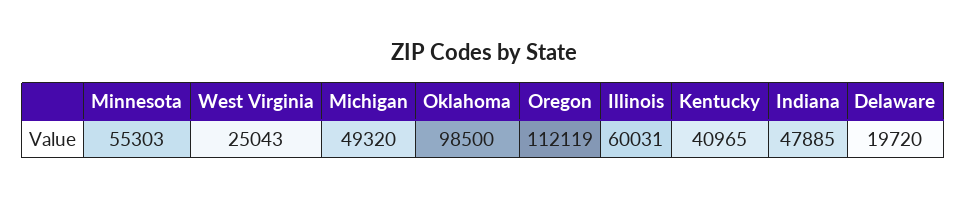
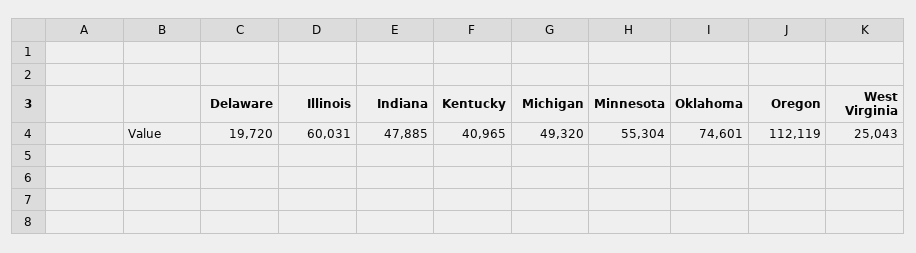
  {
-   "Minnesota": 55303,
+   "Minnesota": 55304,
    "West Virginia": 25043,
    "Michigan": 49320,
-   "Oklahoma": 98500,
+   "Oklahoma": 74601,
    "Oregon": 112119,
    "Illinois": 60031,
    "Kentucky": 40965,
    "Indiana": 47885,
    "Delaware": 19720
  }

